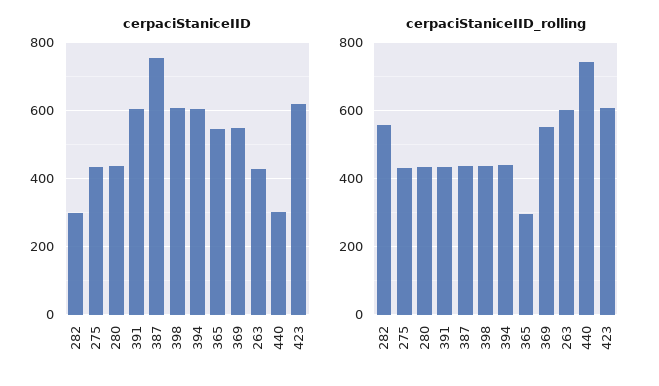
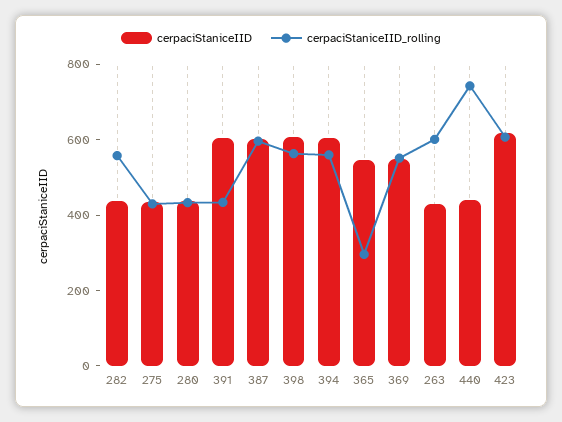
  {
    "cerpaciStaniceIID": {
-     "282": 300,
+     "282": 450,
      "275": 440,
      "280": 440,
      "391": 600,
-     "387": 760,
+     "387": 600,
      "398": 600,
      "394": 600,
      "365": 540,
      "369": 540,
      "263": 420,
-     "440": 300,
+     "440": 450,
      "423": 620
    },
    "cerpaciStaniceIID_rolling": {
      "282": 560,
      "275": 440,
      "280": 440,
      "391": 440,
-     "387": 440,
+     "387": 600,
-     "398": 440,
+     "398": 550,
-     "394": 440,
+     "394": 550,
      "365": 300,
      "369": 560,
      "263": 600,
      "440": 740,
      "423": 600
    }
  }

